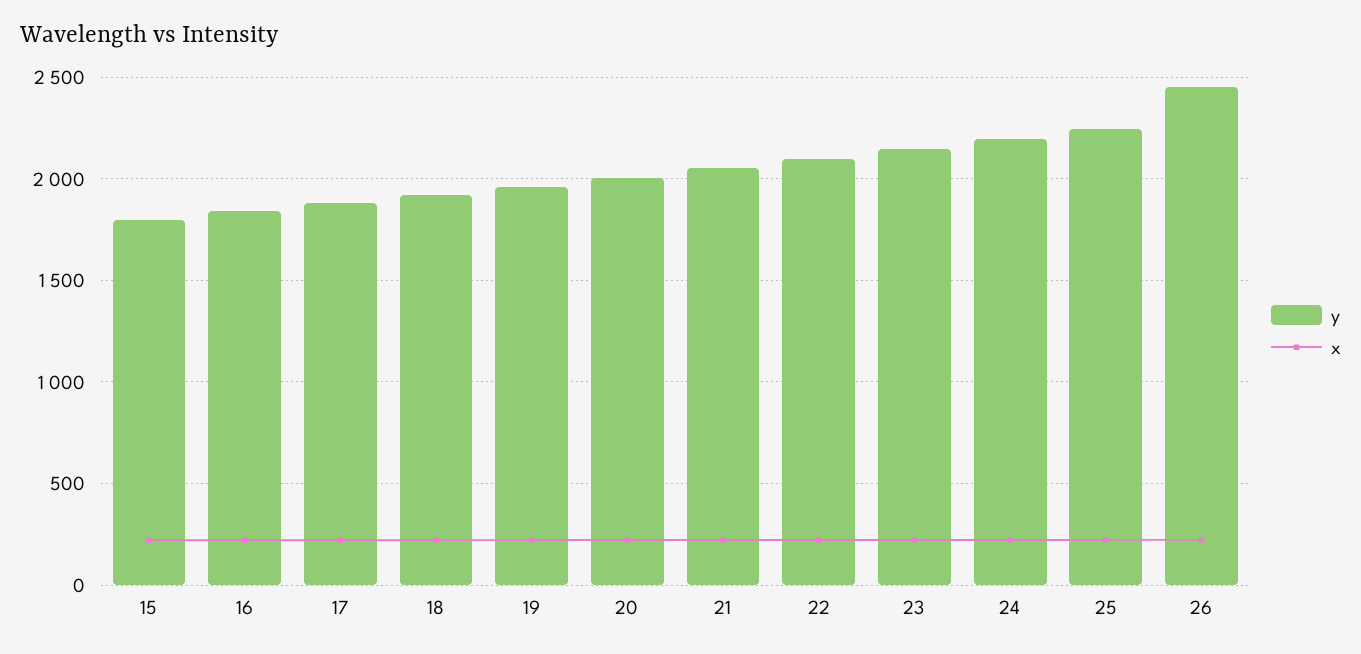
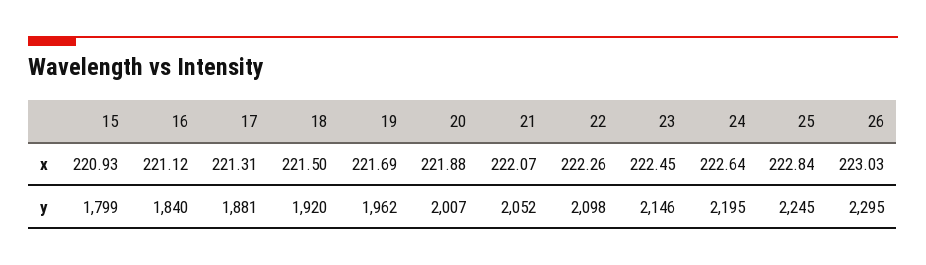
  {
    "y": {
      "15": 1799,
      "16": 1840,
      "17": 1881,
      "18": 1920,
      "19": 1962,
      "20": 2007,
      "21": 2052,
      "22": 2098,
      "23": 2146,
      "24": 2195,
      "25": 2245,
-     "26": 2450
+     "26": 2295
    },
    "x": {
      "15": 220.93,
      "16": 221.12,
      "17": 221.31,
      "18": 221.5,
      "19": 221.69,
      "20": 221.88,
      "21": 222.07,
      "22": 222.26,
      "23": 222.45,
      "24": 222.64,
      "25": 222.84,
      "26": 223.03
    }
  }

